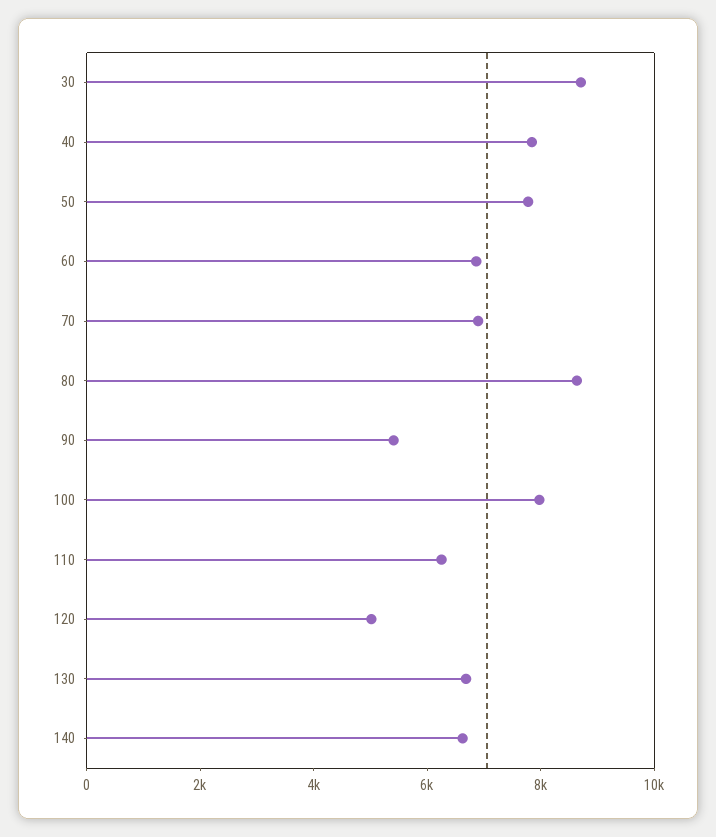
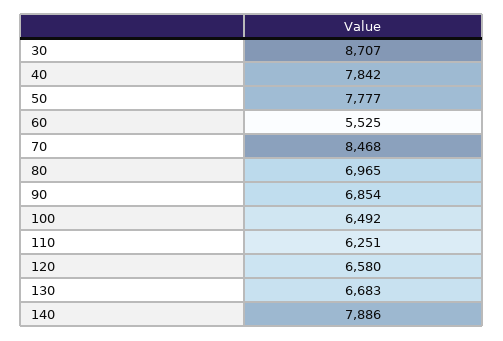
  {
    "30": 8707,
    "40": 7842,
    "50": 7777,
-   "60": 7000,
+   "60": 5525,
-   "70": 7000,
+   "70": 8468,
-   "80": 8500,
+   "80": 6965,
-   "90": 5500,
+   "90": 6854,
-   "100": 8000,
+   "100": 6492,
    "110": 6251,
-   "120": 5000,
+   "120": 6580,
    "130": 6683,
-   "140": 6500
+   "140": 7886
  }

